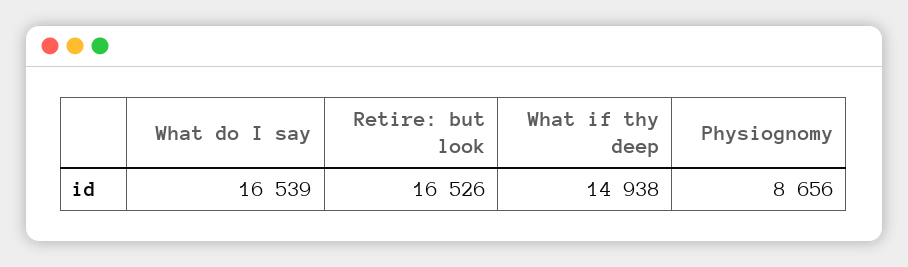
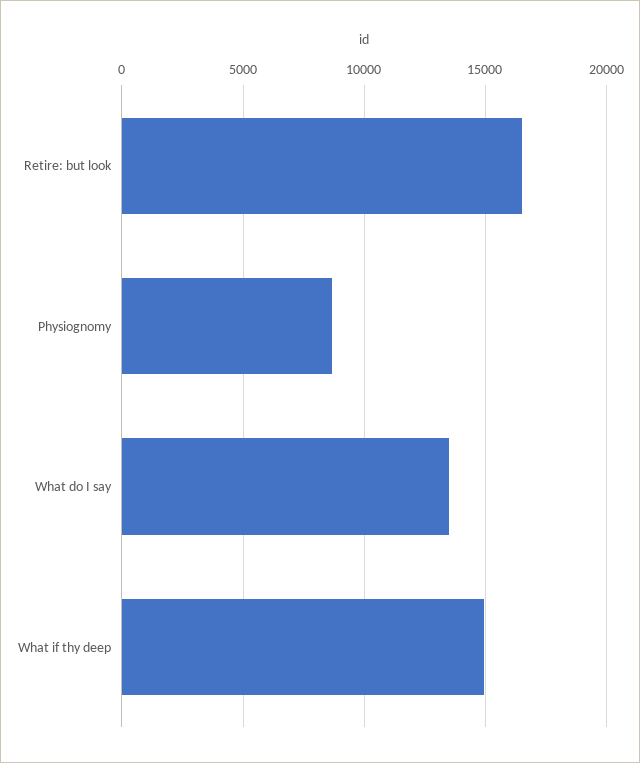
  {
-   "What do I say": 16539,
+   "What do I say": 13500,
    "Retire: but look": 16526,
    "What if thy deep": 14938,
    "Physiognomy": 8656
  }

